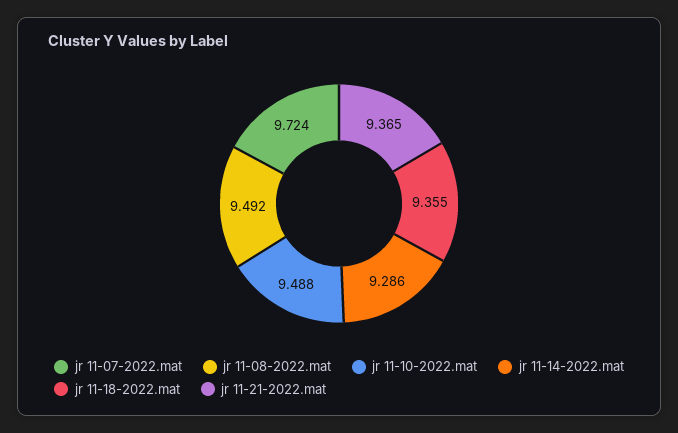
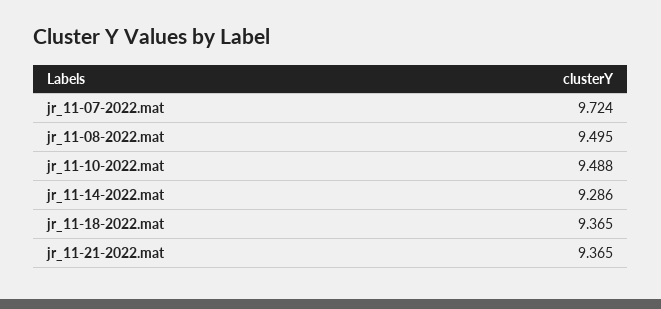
  {
    "jr 11-07-2022.mat": 9.724,
-   "jr 11-08-2022.mat": 9.492,
+   "jr 11-08-2022.mat": 9.495,
    "jr 11-10-2022.mat": 9.488,
    "jr 11-14-2022.mat": 9.286,
-   "jr 11-18-2022.mat": 9.355,
+   "jr 11-18-2022.mat": 9.365,
    "jr 11-21-2022.mat": 9.365
  }

